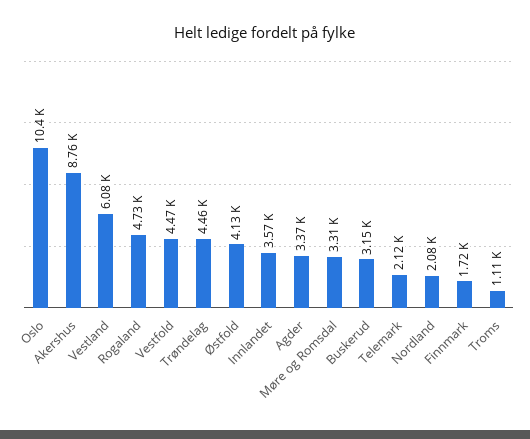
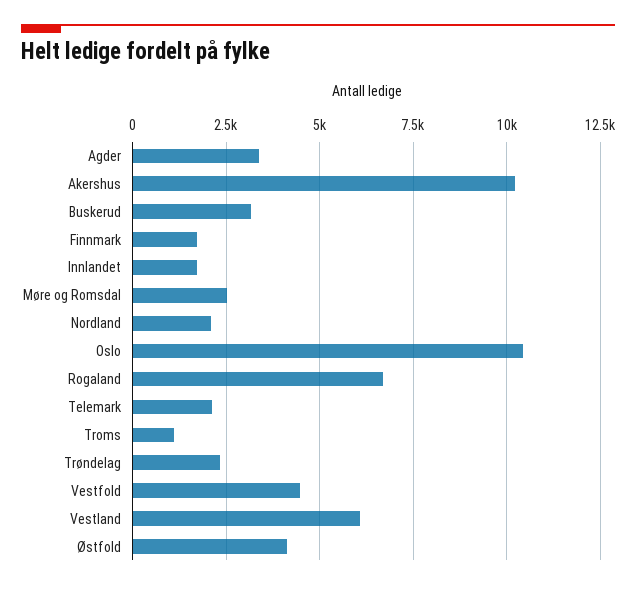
  {
    "Oslo": 10400,
-   "Akershus": 8760,
+   "Akershus": 10250,
    "Vestland": 6080,
-   "Rogaland": 4730,
+   "Rogaland": 6750,
    "Vestfold": 4470,
-   "Trøndelag": 4460,
+   "Trøndelag": 2250,
    "Østfold": 4130,
-   "Innlandet": 3570,
+   "Innlandet": 1750,
    "Agder": 3370,
-   "Møre og Romsdal": 3310,
+   "Møre og Romsdal": 2500,
    "Buskerud": 3150,
    "Telemark": 2120,
    "Nordland": 2080,
    "Finnmark": 1720,
    "Troms": 1110
  }

